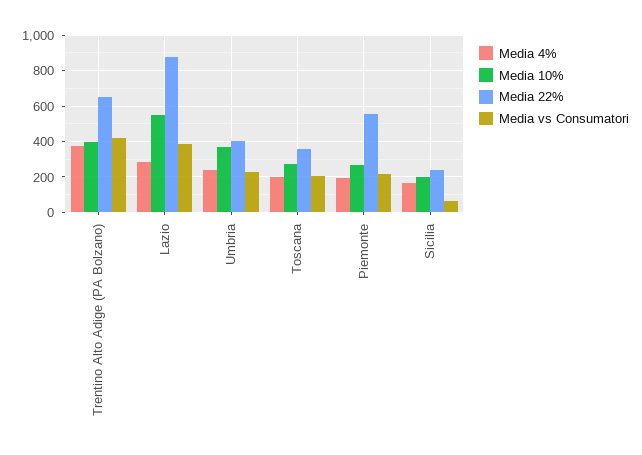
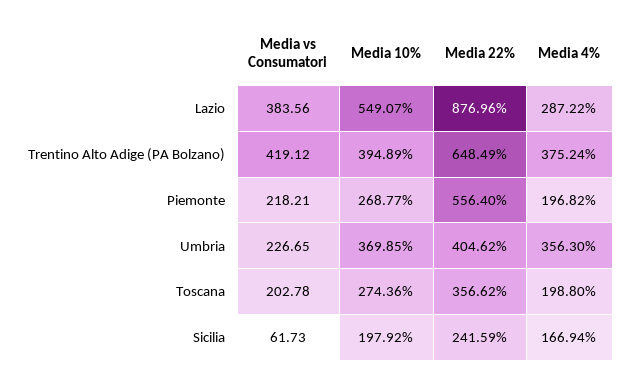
  {
    "Media 4%": {
      "Trentino Alto Adige (PA Bolzano)": 375.24,
      "Lazio": 287.22,
-     "Umbria": 250,
+     "Umbria": 356.3,
      "Toscana": 198.8,
      "Piemonte": 196.82,
      "Sicilia": 166.94
    },
    "Media 10%": {
      "Trentino Alto Adige (PA Bolzano)": 394.89,
      "Lazio": 549.07,
      "Umbria": 369.85,
      "Toscana": 274.36,
      "Piemonte": 268.77,
      "Sicilia": 197.92
    },
    "Media 22%": {
      "Trentino Alto Adige (PA Bolzano)": 648.49,
      "Lazio": 876.96,
      "Umbria": 404.62,
      "Toscana": 356.62,
      "Piemonte": 556.4,
      "Sicilia": 241.59
    },
    "Media vs Consumatori": {
      "Trentino Alto Adige (PA Bolzano)": 419.12,
      "Lazio": 383.56,
      "Umbria": 226.65,
      "Toscana": 202.78,
      "Piemonte": 218.21,
      "Sicilia": 61.73
    }
  }

